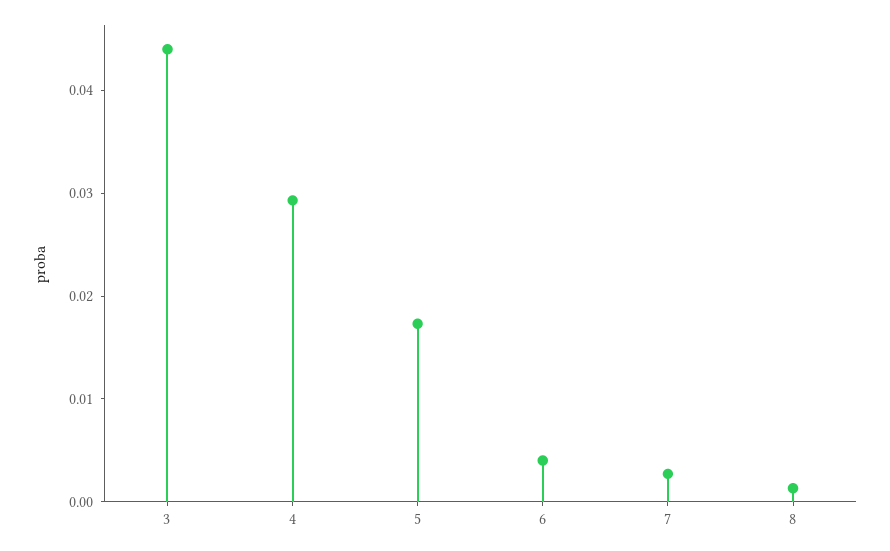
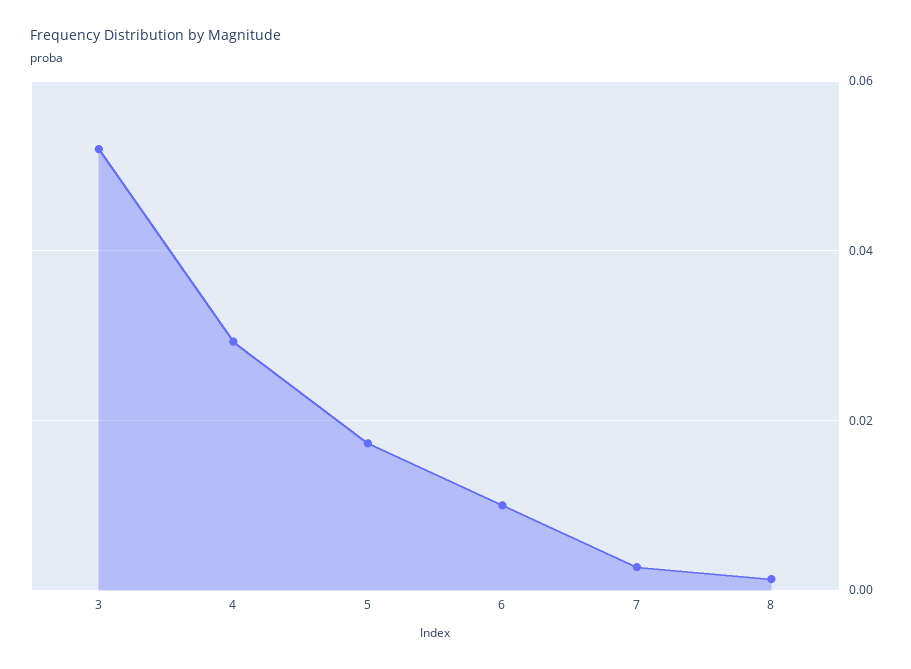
  {
-   "3": 0.044,
+   "3": 0.052,
    "4": 0.03,
    "5": 0.018,
-   "6": 0.004,
+   "6": 0.01,
    "7": 0.002,
    "8": 0.002
  }

